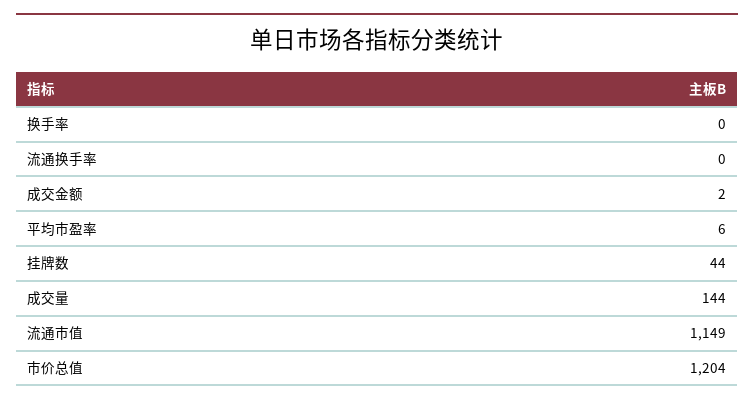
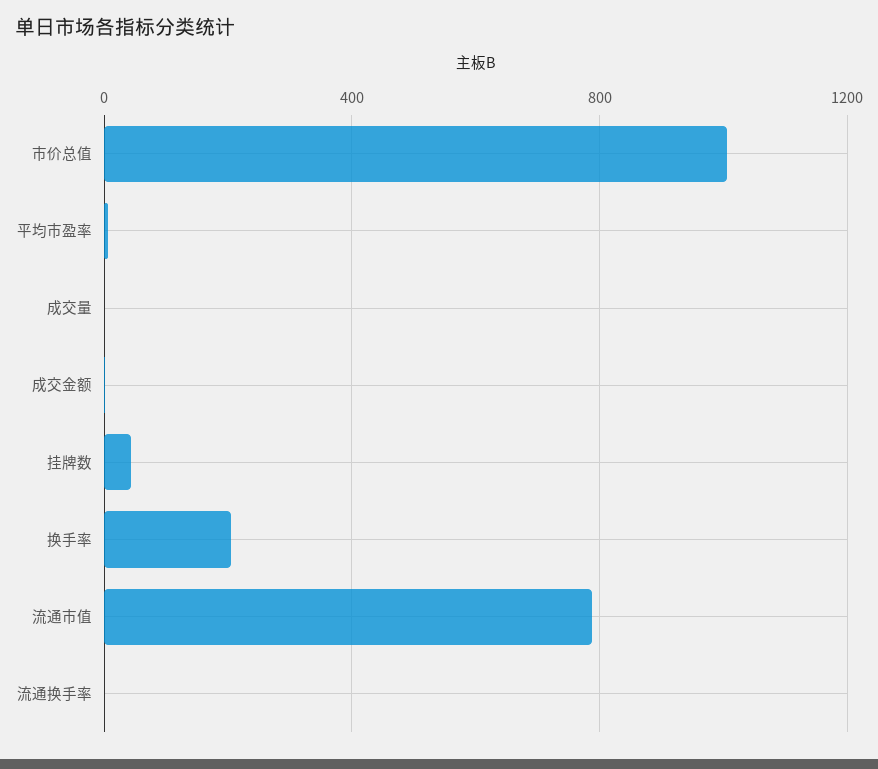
  {
-   "换手率": 0,
+   "换手率": 200,
    "流通换手率": 0,
    "成交金额": 2,
    "平均市盈率": 6,
    "挂牌数": 44,
-   "成交量": 144,
+   "成交量": 0,
-   "流通市值": 1149,
+   "流通市值": 800,
-   "市价总值": 1204
+   "市价总值": 1000
  }

